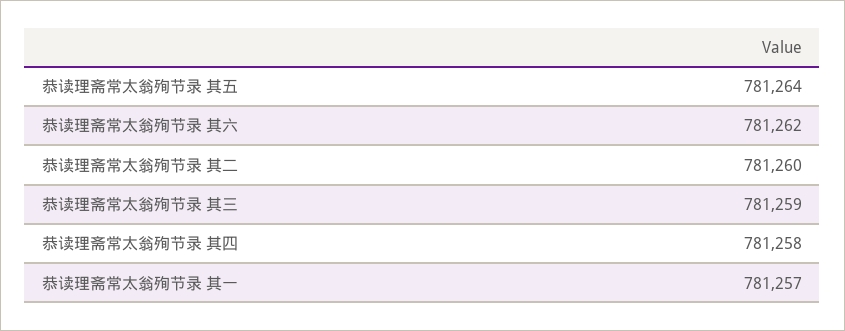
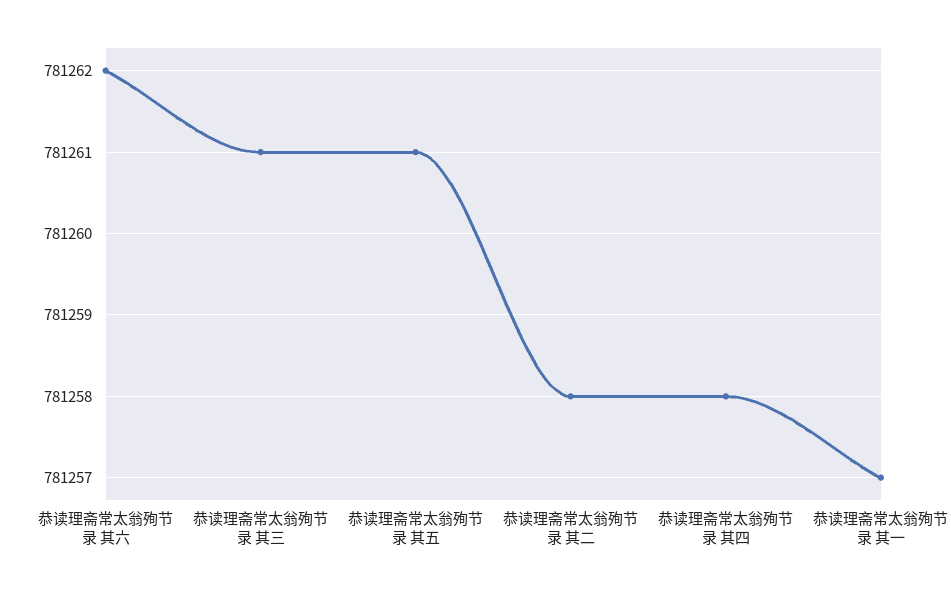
  {
-   "恭读理斋常太翁殉节录 其五": 781264,
+   "恭读理斋常太翁殉节录 其五": 781261,
    "恭读理斋常太翁殉节录 其六": 781262,
-   "恭读理斋常太翁殉节录 其二": 781260,
+   "恭读理斋常太翁殉节录 其二": 781258,
-   "恭读理斋常太翁殉节录 其三": 781259,
+   "恭读理斋常太翁殉节录 其三": 781261,
    "恭读理斋常太翁殉节录 其四": 781258,
    "恭读理斋常太翁殉节录 其一": 781257
  }

